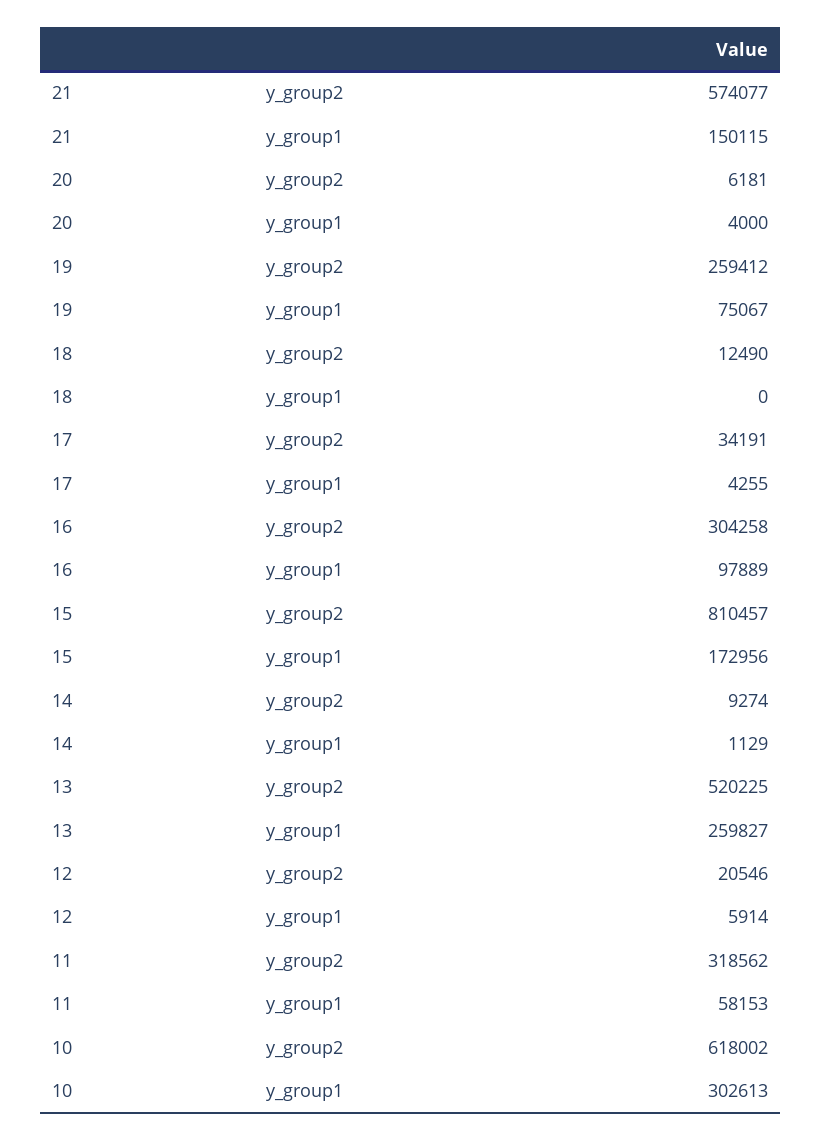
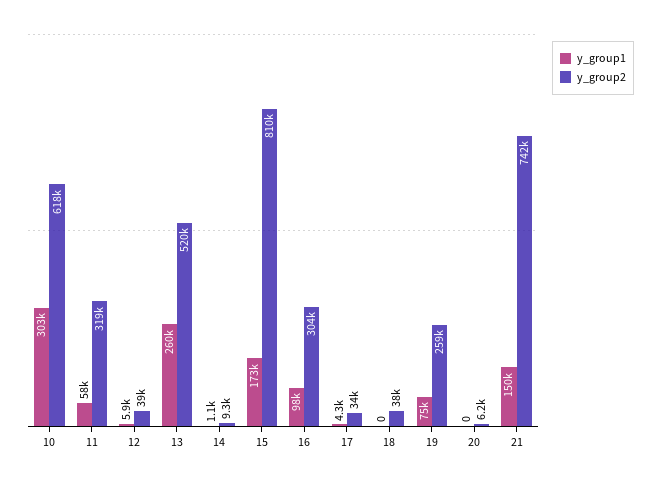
  {
    "y_group2": {
-     "21": 574077,
+     "21": 742000,
      "20": 6181,
      "19": 259412,
-     "18": 12490,
+     "18": 38000,
      "17": 34191,
      "16": 304258,
      "15": 810457,
      "14": 9274,
      "13": 520225,
-     "12": 20546,
+     "12": 39000,
      "11": 318562,
      "10": 618002
    },
    "y_group1": {
      "21": 150115,
-     "20": 4000,
+     "20": 0,
      "19": 75067,
      "18": 0,
      "17": 4255,
      "16": 97889,
      "15": 172956,
      "14": 1129,
      "13": 259827,
      "12": 5914,
      "11": 58153,
      "10": 302613
    }
  }

